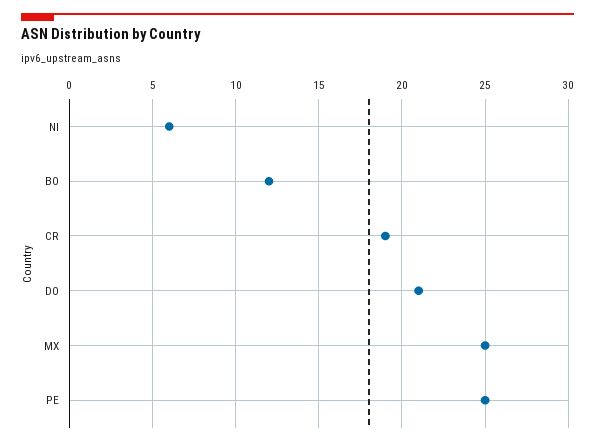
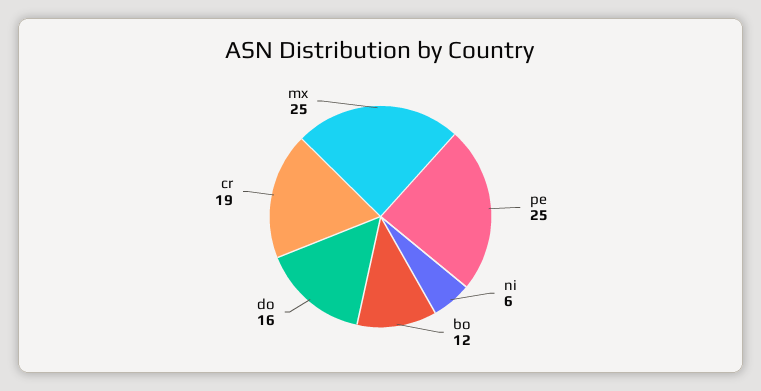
  {
    "NI": 6,
    "BO": 12,
    "CR": 19,
-   "DO": 21,
+   "DO": 16,
    "MX": 25,
    "PE": 25
  }

